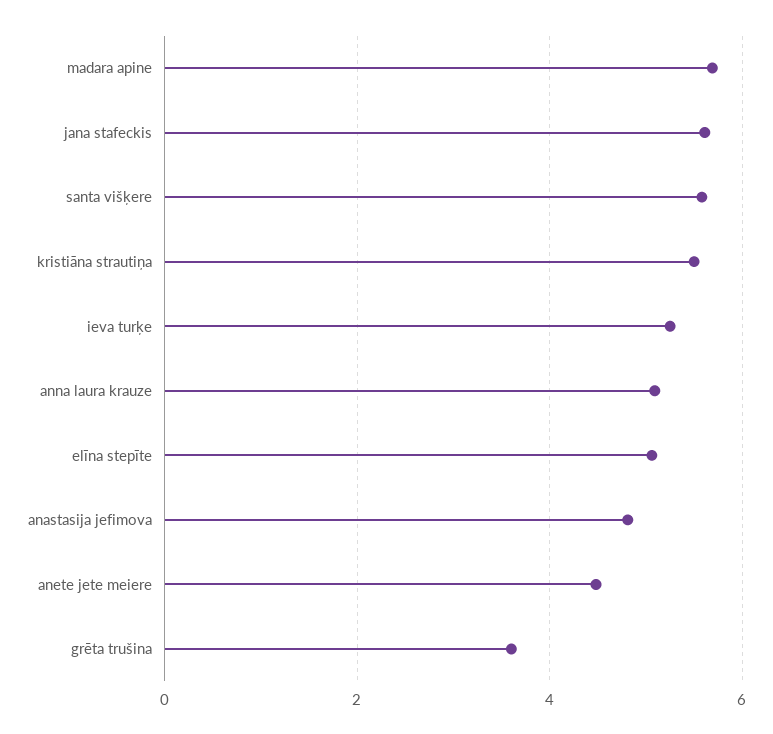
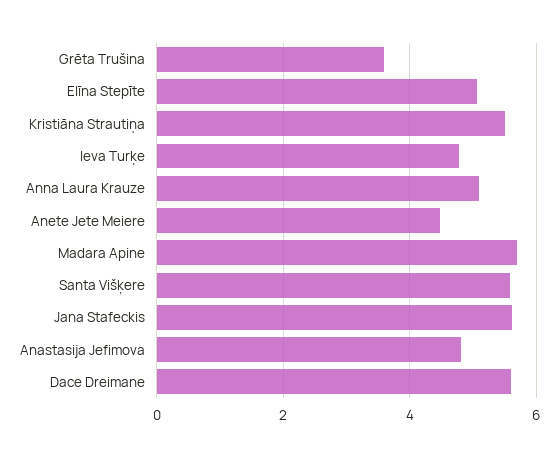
  {
    "madara apine": 5.6,
    "jana stafeckis": 5.6,
    "santa višķere": 5.6,
    "kristiāna strautiņa": 5.6,
-   "ieva turķe": 5.2,
+   "ieva turķe": 4.8,
    "anna laura krauze": 5,
    "elīna stepīte": 5,
    "anastasija jefimova": 4.8,
    "anete jete meiere": 4.4,
-   "grēta trušina": 3.6
+   "grēta trušina": 3.6,
+   "Dace Dreimane": 5.6
  }

